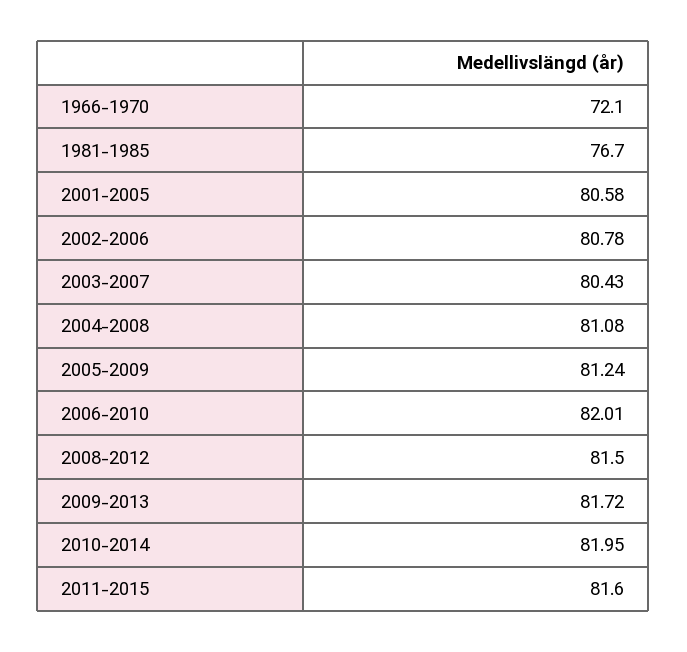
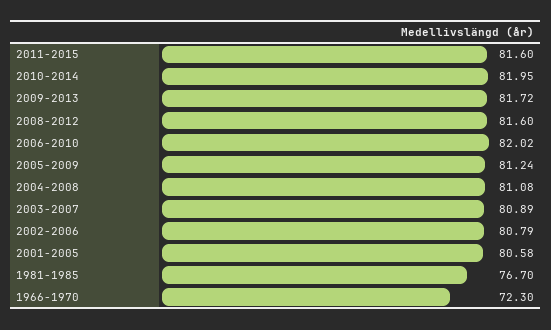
  {
-   "1966-1970": 72.1,
+   "1966-1970": 72.3,
    "1981-1985": 76.7,
    "2001-2005": 80.58,
-   "2002-2006": 80.78,
+   "2002-2006": 80.79,
-   "2003-2007": 80.43,
+   "2003-2007": 80.89,
    "2004-2008": 81.08,
    "2005-2009": 81.24,
-   "2006-2010": 82.01,
+   "2006-2010": 82.02,
-   "2008-2012": 81.5,
+   "2008-2012": 81.6,
    "2009-2013": 81.72,
    "2010-2014": 81.95,
    "2011-2015": 81.6
  }

